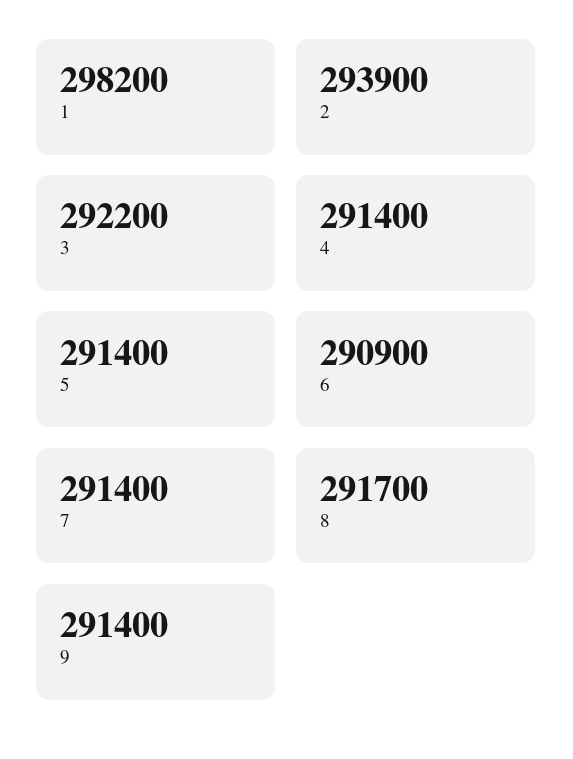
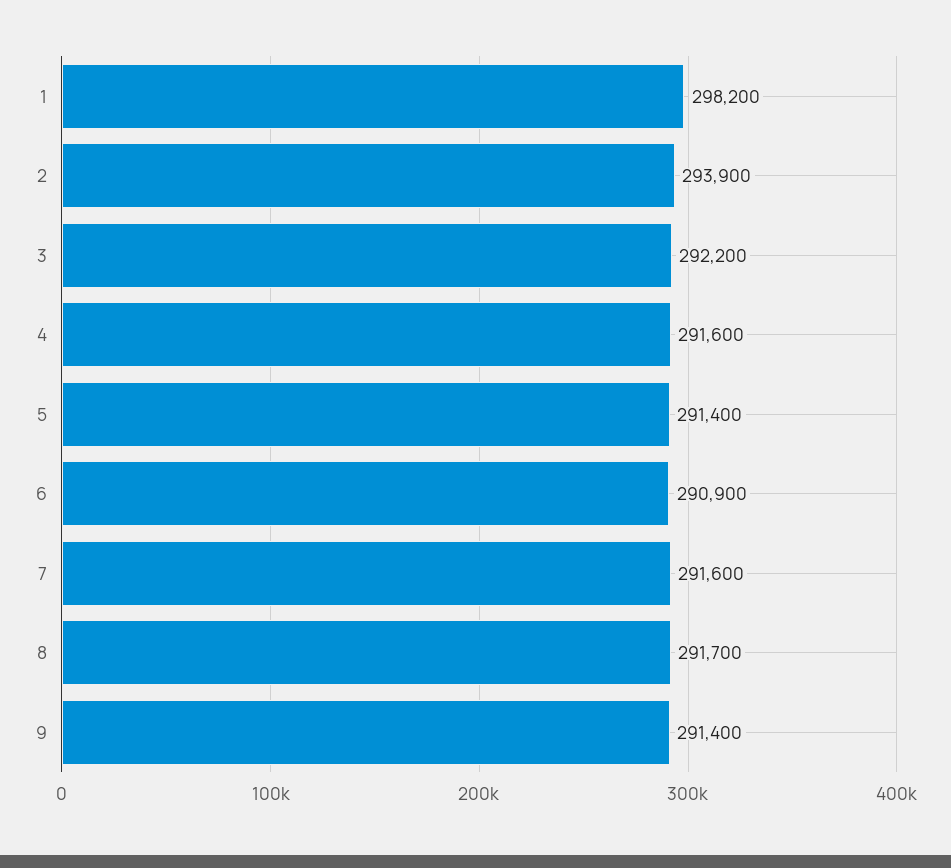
  {
    "1": 298200,
    "2": 293900,
    "3": 292200,
-   "4": 291400,
+   "4": 291600,
    "5": 291400,
    "6": 290900,
-   "7": 291400,
+   "7": 291600,
    "8": 291700,
    "9": 291400
  }

